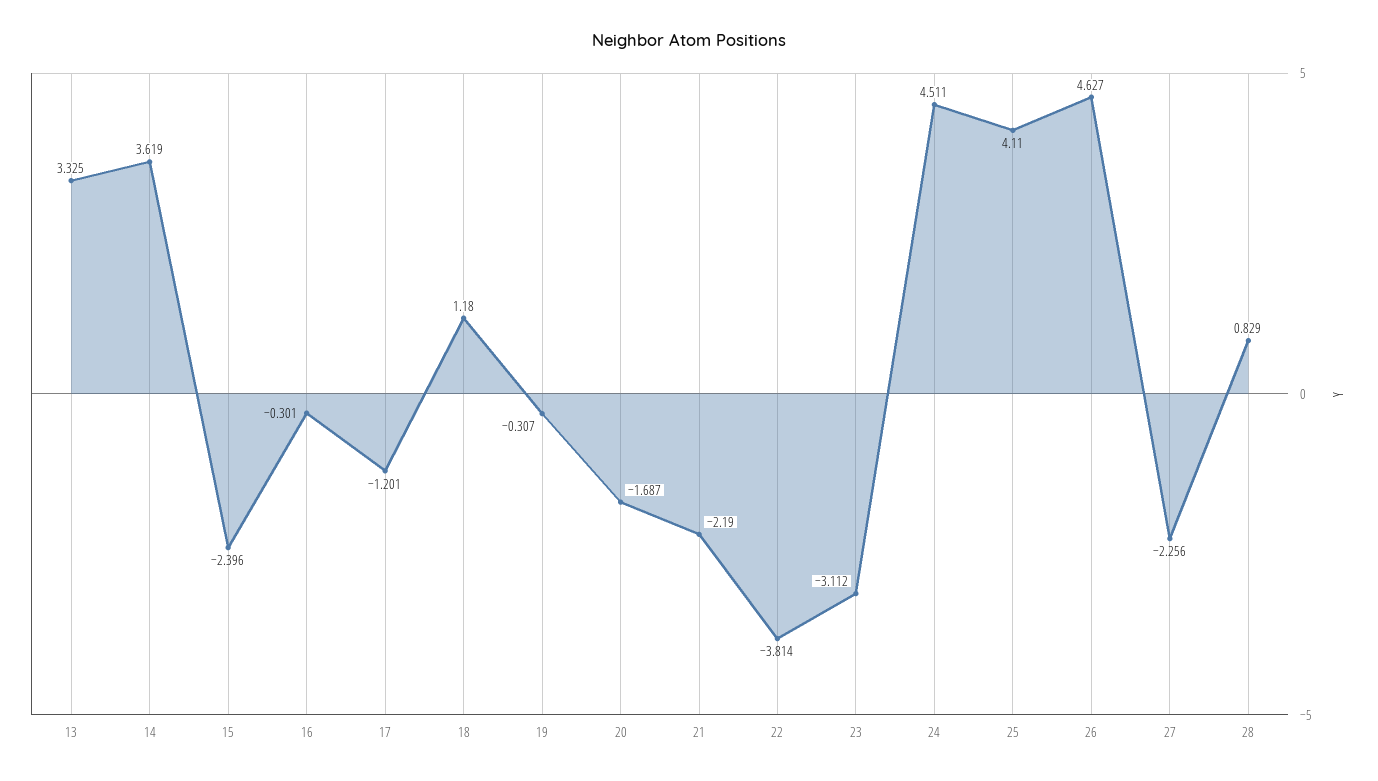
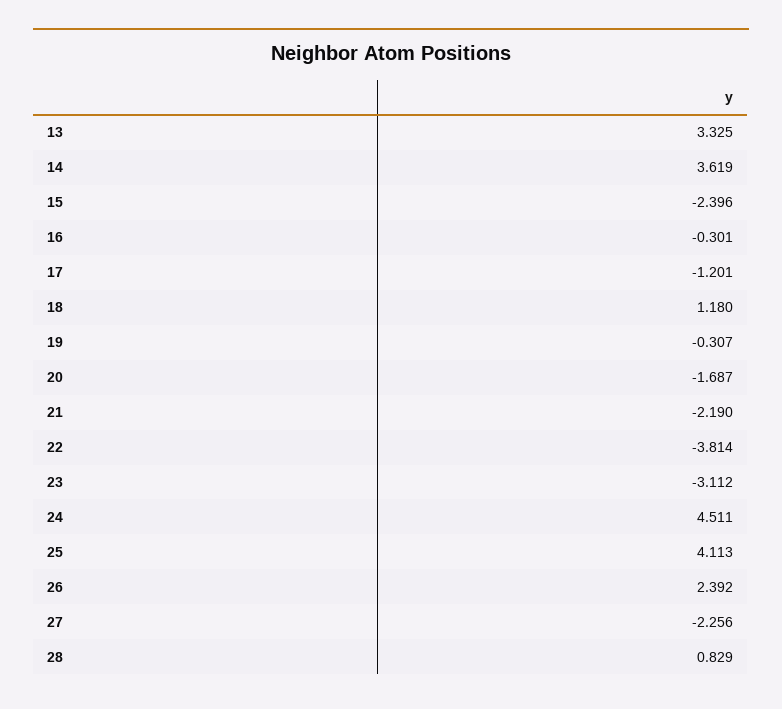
  {
    "13": 3.325,
    "14": 3.619,
    "15": -2.396,
    "16": -0.301,
    "17": -1.201,
    "18": 1.18,
    "19": -0.307,
    "20": -1.687,
    "21": -2.19,
    "22": -3.814,
    "23": -3.112,
    "24": 4.511,
-   "25": 4.11,
+   "25": 4.113,
-   "26": 4.627,
+   "26": 2.392,
    "27": -2.256,
    "28": 0.829
  }

